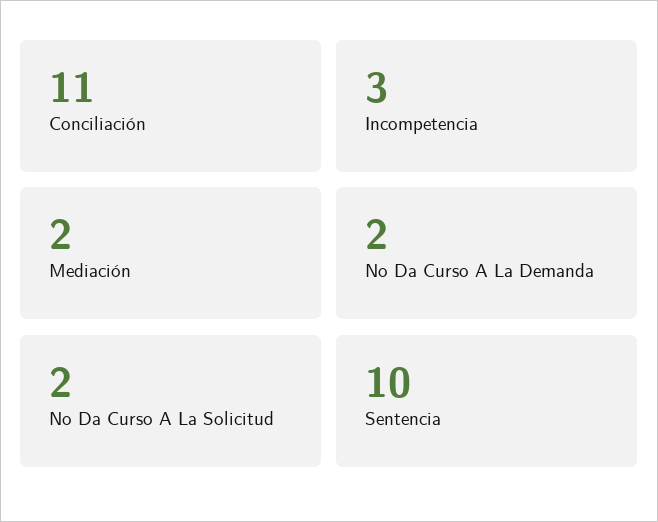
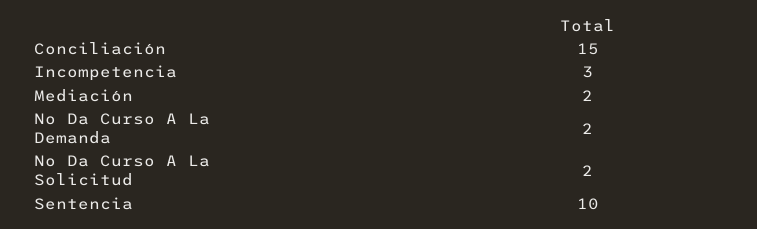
  {
-   "Conciliación": 11,
+   "Conciliación": 15,
    "Incompetencia": 3,
    "Mediación": 2,
    "No Da Curso A La Demanda": 2,
    "No Da Curso A La Solicitud": 2,
    "Sentencia": 10
  }

